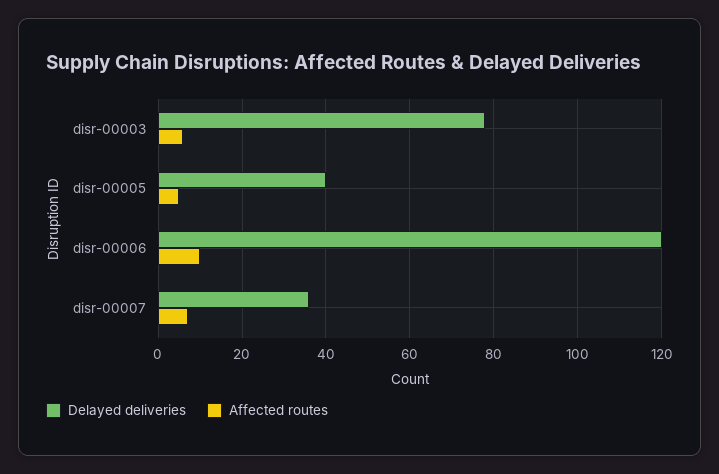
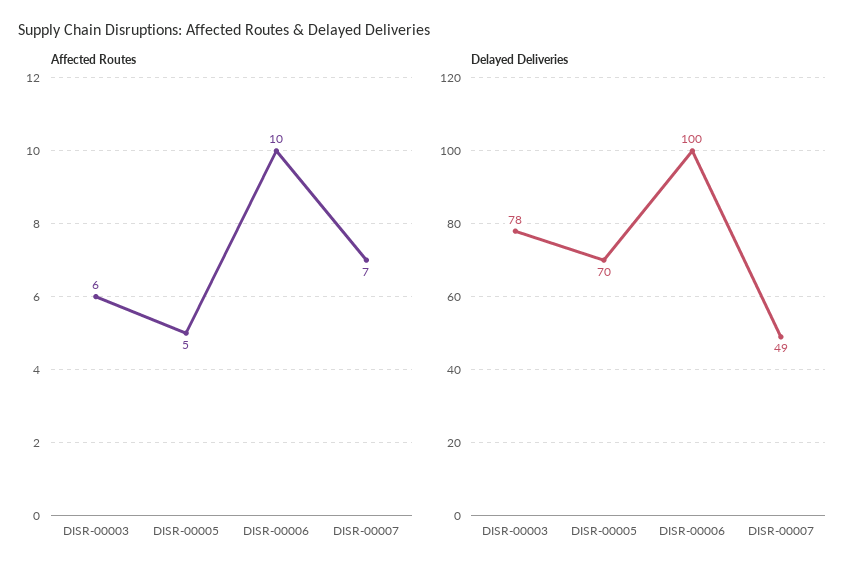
  {
    "Delayed deliveries": {
      "disr-00003": 78,
-     "disr-00005": 40,
+     "disr-00005": 70,
-     "disr-00006": 120,
+     "disr-00006": 100,
-     "disr-00007": 35
+     "disr-00007": 49
    },
    "Affected routes": {
      "disr-00003": 6,
      "disr-00005": 5,
      "disr-00006": 10,
      "disr-00007": 7
    }
  }

